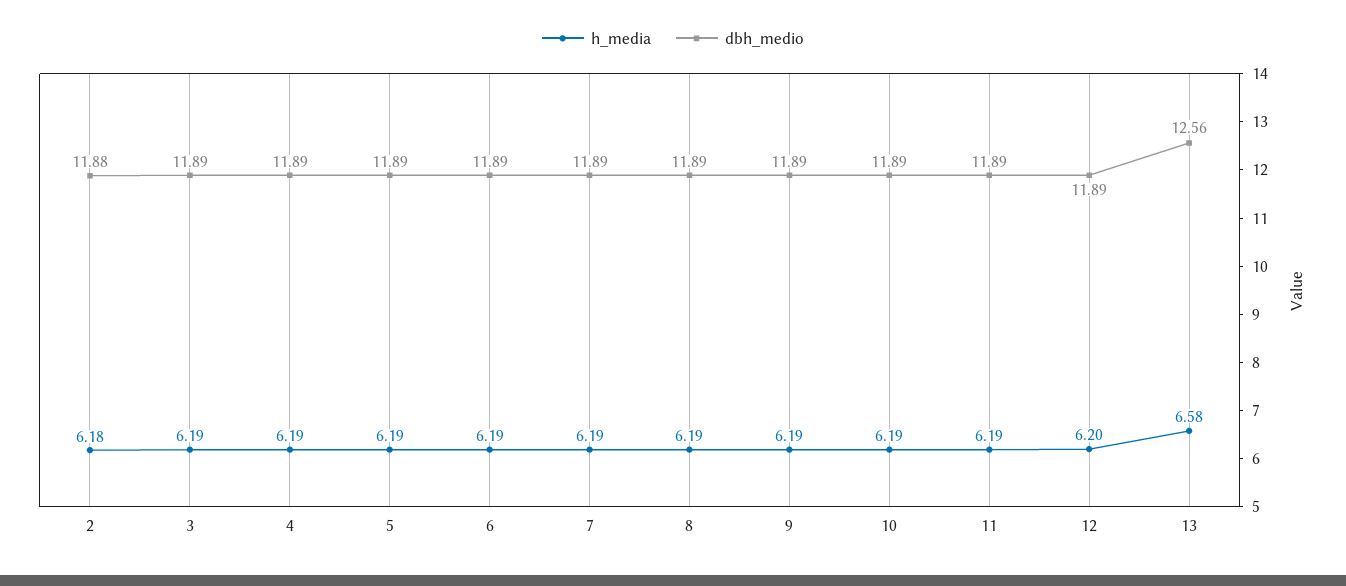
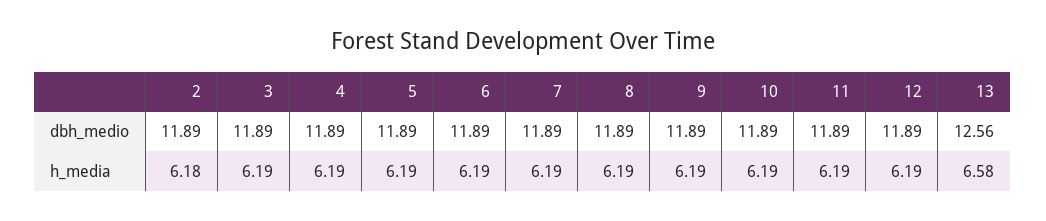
  {
    "h_media": {
      "2": 6.18,
      "3": 6.19,
      "4": 6.19,
      "5": 6.19,
      "6": 6.19,
      "7": 6.19,
      "8": 6.19,
      "9": 6.19,
      "10": 6.19,
      "11": 6.19,
-     "12": 6.2,
+     "12": 6.19,
      "13": 6.58
    },
    "dbh_medio": {
-     "2": 11.88,
+     "2": 11.89,
      "3": 11.89,
      "4": 11.89,
      "5": 11.89,
      "6": 11.89,
      "7": 11.89,
      "8": 11.89,
      "9": 11.89,
      "10": 11.89,
      "11": 11.89,
      "12": 11.89,
      "13": 12.56
    }
  }

